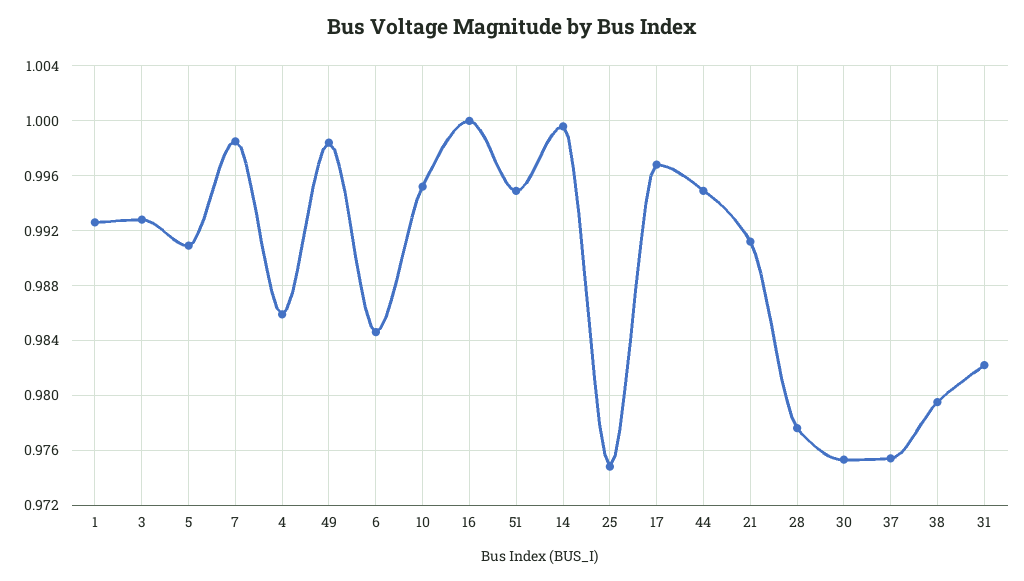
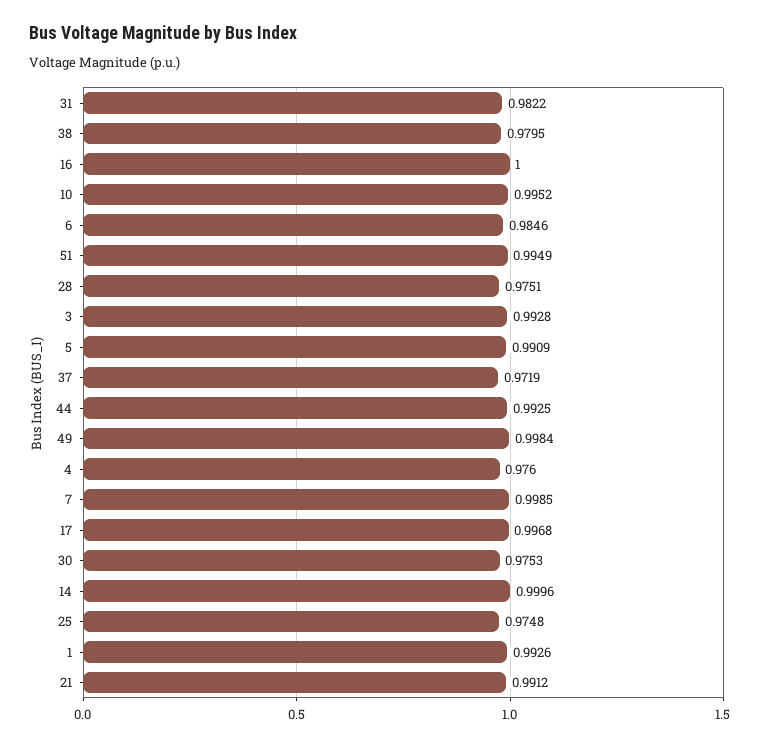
  {
    "1": 0.9926,
    "3": 0.9928,
    "5": 0.9909,
    "7": 0.9985,
-   "4": 0.986,
+   "4": 0.976,
    "49": 0.9984,
    "6": 0.9846,
    "10": 0.9952,
    "16": 1,
    "51": 0.9949,
    "14": 0.9996,
    "25": 0.9748,
    "17": 0.9968,
-   "44": 0.995,
+   "44": 0.9925,
    "21": 0.9912,
-   "28": 0.9775,
+   "28": 0.9751,
    "30": 0.9753,
-   "37": 0.9755,
+   "37": 0.9719,
    "38": 0.9795,
    "31": 0.9822
  }

